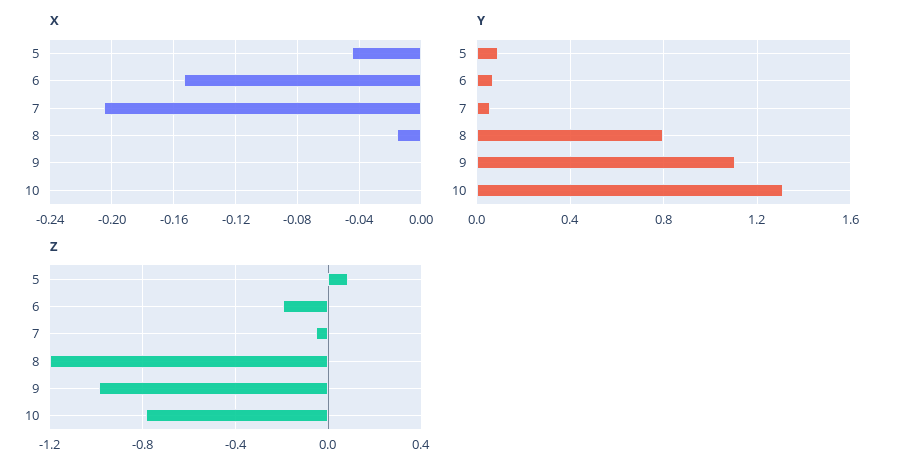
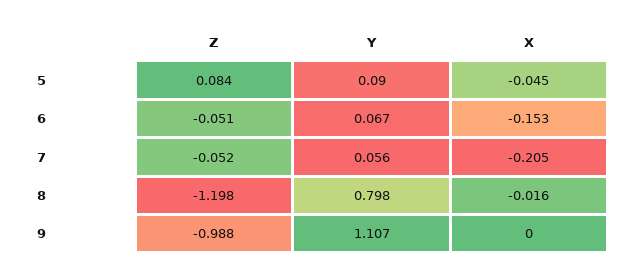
  {
    "X": {
      "5": -0.045,
      "6": -0.153,
      "7": -0.205,
      "8": -0.016,
-     "9": 0,
+     "9": 0
-     "10": 0
    },
    "Y": {
      "5": 0.09,
      "6": 0.067,
      "7": 0.056,
      "8": 0.798,
-     "9": 1.107,
+     "9": 1.107
-     "10": 1.3
    },
    "Z": {
      "5": 0.084,
-     "6": -0.2,
+     "6": -0.051,
      "7": -0.052,
      "8": -1.198,
-     "9": -0.988,
+     "9": -0.988
-     "10": -0.8
    }
  }

